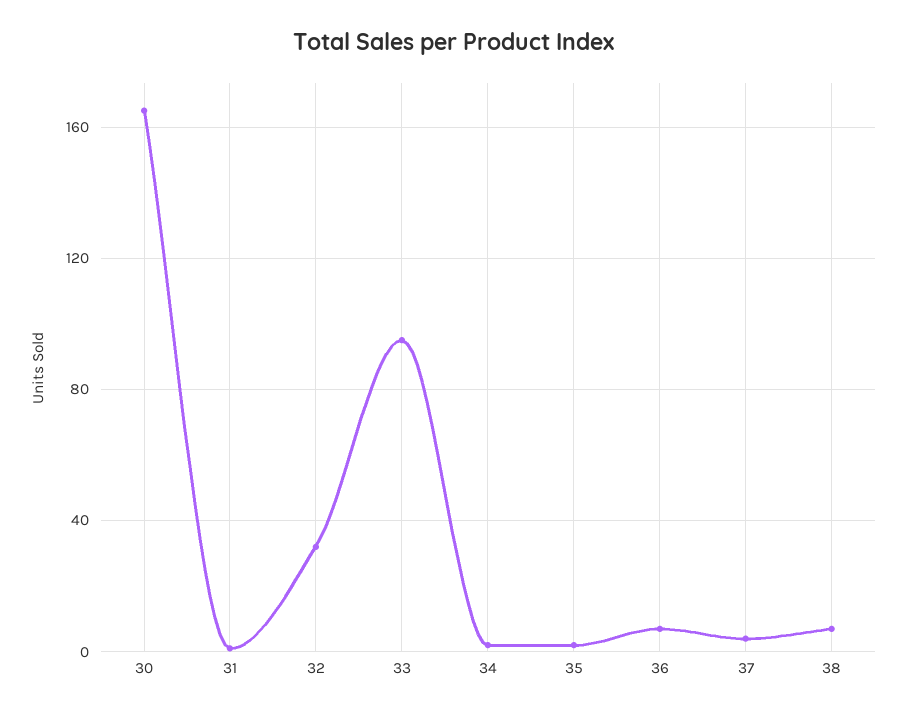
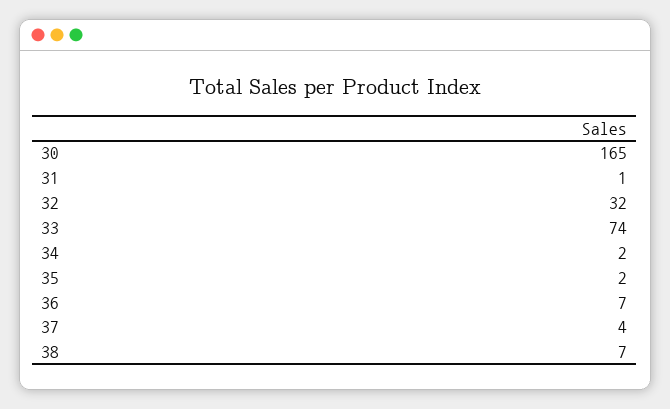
  {
    "30": 165,
    "31": 1,
    "32": 32,
-   "33": 95,
+   "33": 74,
    "34": 2,
    "35": 2,
    "36": 7,
    "37": 4,
    "38": 7
  }

